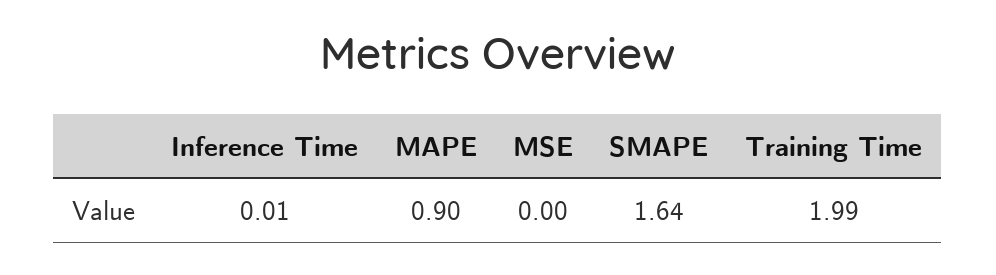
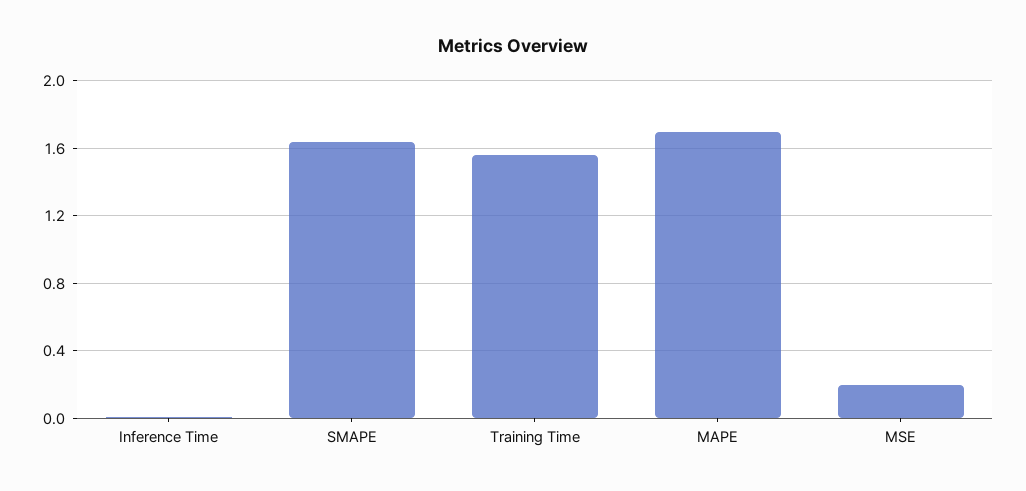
  {
    "Inference Time": 0.01,
-   "MAPE": 0.9,
+   "MAPE": 1.7,
-   "MSE": 0,
+   "MSE": 0.2,
    "SMAPE": 1.64,
-   "Training Time": 1.99
+   "Training Time": 1.55
  }

